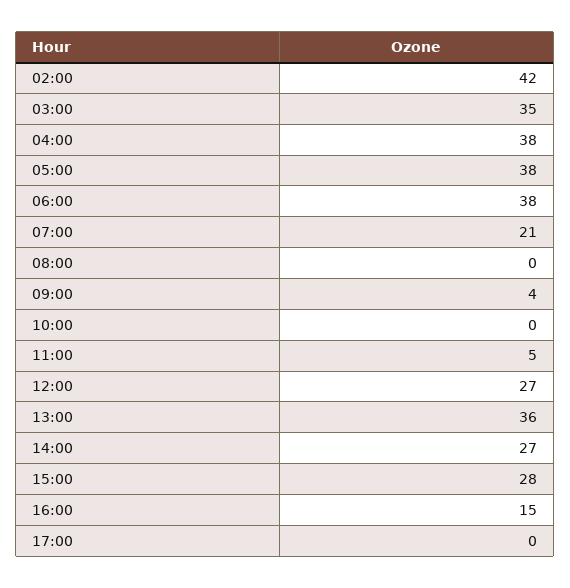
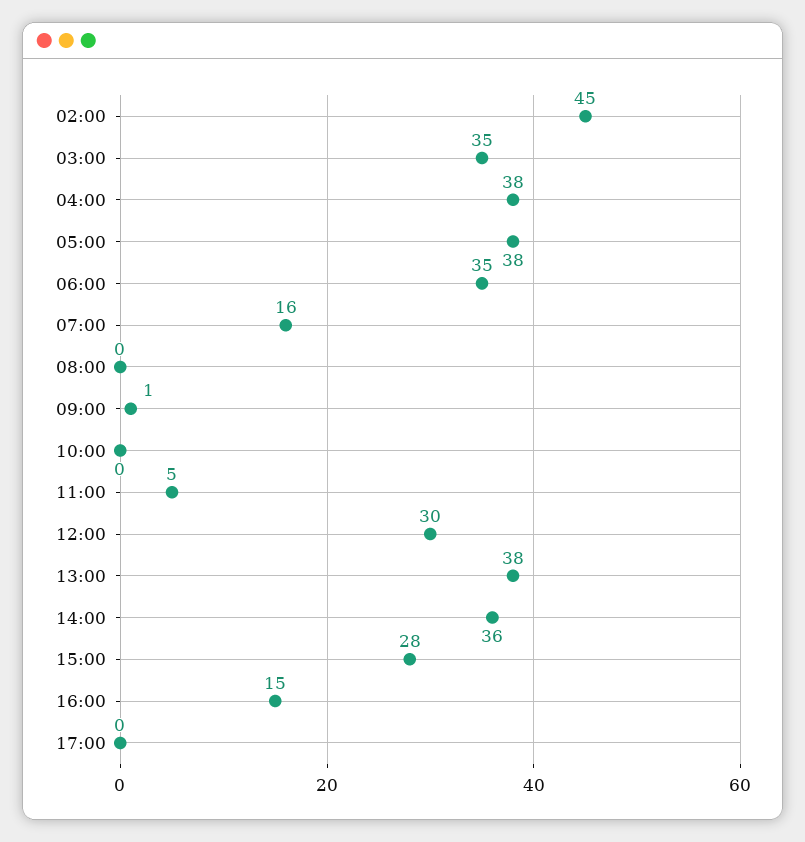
  {
-   "02:00": 42,
+   "02:00": 45,
    "03:00": 35,
    "04:00": 38,
    "05:00": 38,
-   "06:00": 38,
+   "06:00": 35,
-   "07:00": 21,
+   "07:00": 16,
    "08:00": 0,
-   "09:00": 4,
+   "09:00": 1,
    "10:00": 0,
    "11:00": 5,
-   "12:00": 27,
+   "12:00": 30,
-   "13:00": 36,
+   "13:00": 38,
-   "14:00": 27,
+   "14:00": 36,
    "15:00": 28,
    "16:00": 15,
    "17:00": 0
  }

